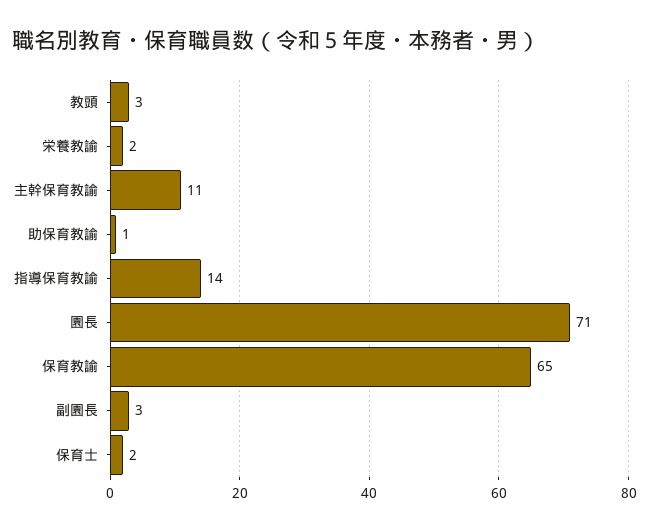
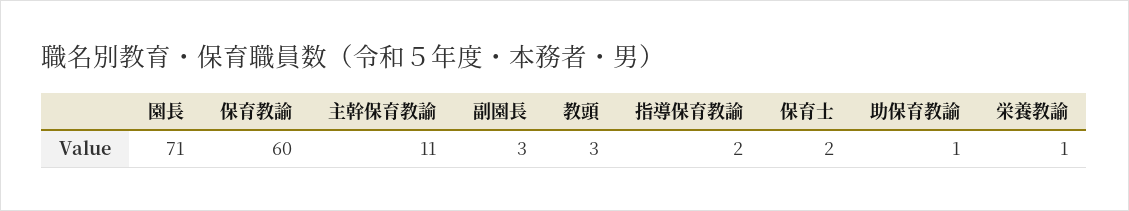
  {
    "教頭": 3,
-   "栄養教諭": 2,
+   "栄養教諭": 1,
    "主幹保育教諭": 11,
    "助保育教諭": 1,
-   "指導保育教諭": 14,
+   "指導保育教諭": 2,
    "園長": 71,
-   "保育教諭": 65,
+   "保育教諭": 60,
    "副園長": 3,
    "保育士": 2
  }

